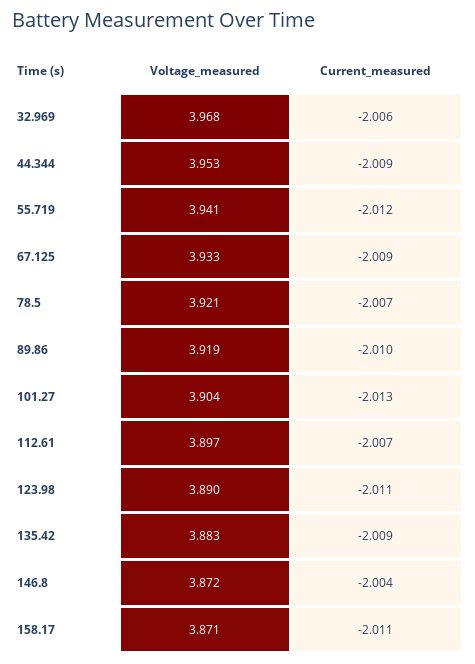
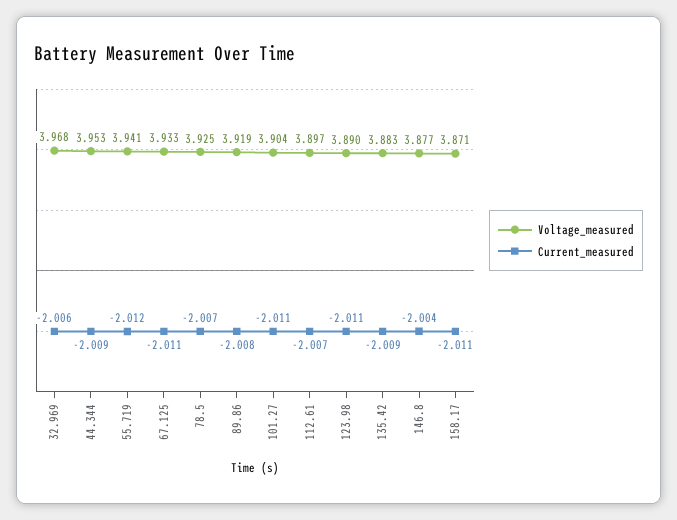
  {
    "Voltage_measured": {
      "32.969": 3.968,
      "44.344": 3.953,
      "55.719": 3.941,
      "67.125": 3.933,
-     "78.5": 3.921,
+     "78.5": 3.925,
      "89.86": 3.919,
      "101.27": 3.904,
      "112.61": 3.897,
      "123.98": 3.89,
      "135.42": 3.883,
-     "146.8": 3.872,
+     "146.8": 3.877,
      "158.17": 3.871
    },
    "Current_measured": {
      "32.969": -2.006,
      "44.344": -2.009,
      "55.719": -2.012,
-     "67.125": -2.009,
+     "67.125": -2.011,
      "78.5": -2.007,
-     "89.86": -2.01,
+     "89.86": -2.008,
-     "101.27": -2.013,
+     "101.27": -2.011,
      "112.61": -2.007,
      "123.98": -2.011,
      "135.42": -2.009,
      "146.8": -2.004,
      "158.17": -2.011
    }
  }

